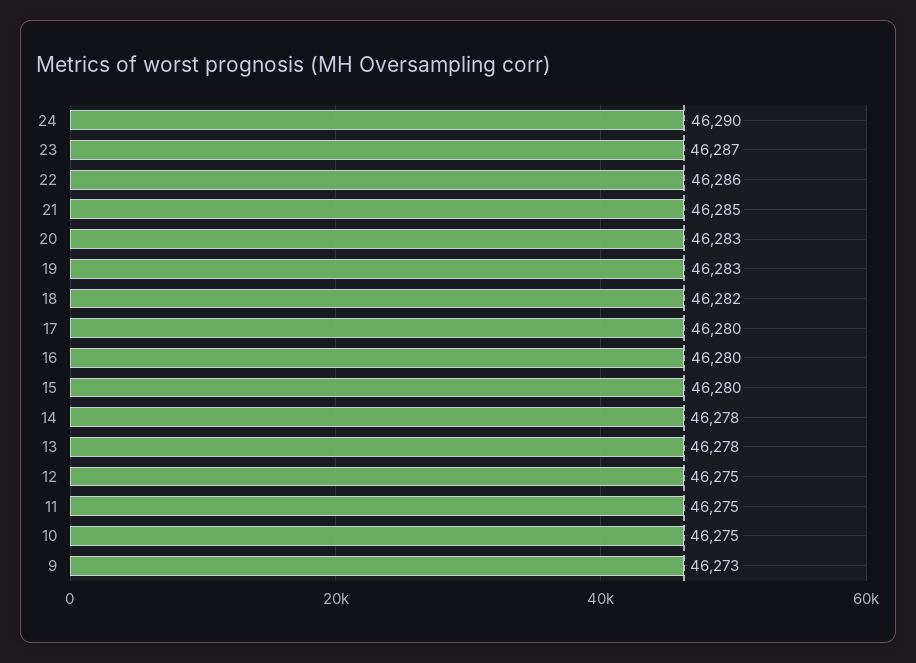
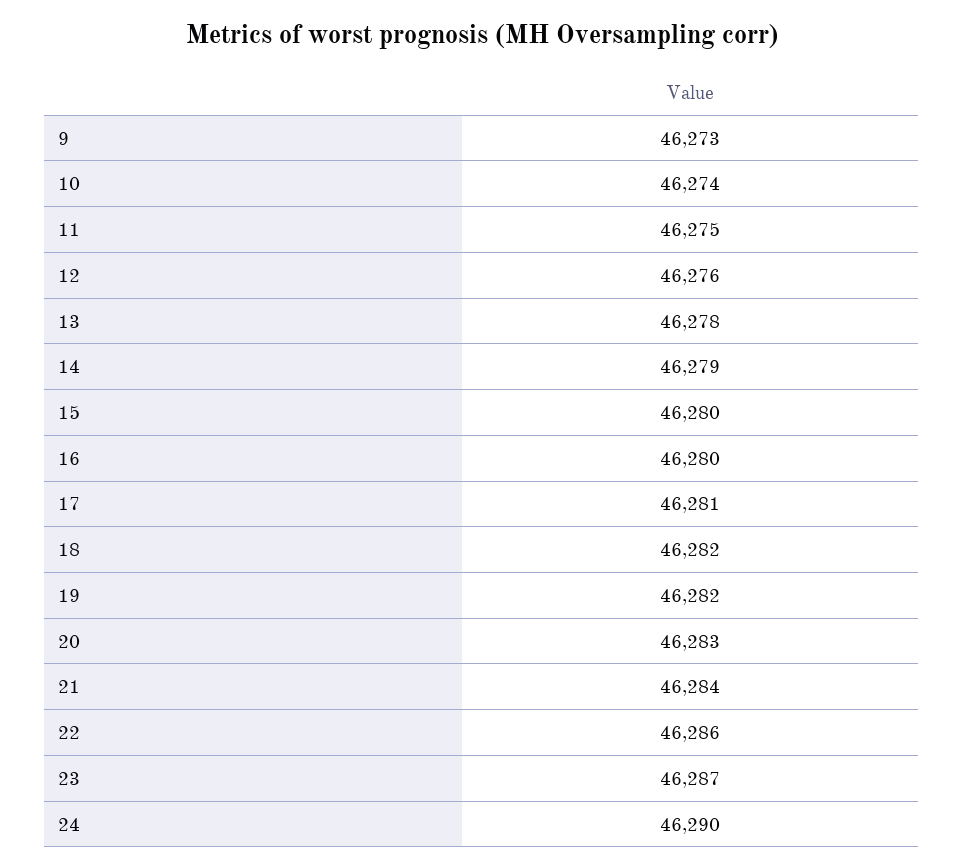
  {
    "24": 46290,
    "23": 46287,
    "22": 46286,
-   "21": 46285,
+   "21": 46284,
    "20": 46283,
-   "19": 46283,
+   "19": 46282,
    "18": 46282,
-   "17": 46280,
+   "17": 46281,
    "16": 46280,
    "15": 46280,
-   "14": 46278,
+   "14": 46279,
    "13": 46278,
-   "12": 46275,
+   "12": 46276,
    "11": 46275,
-   "10": 46275,
+   "10": 46274,
    "9": 46273
  }

